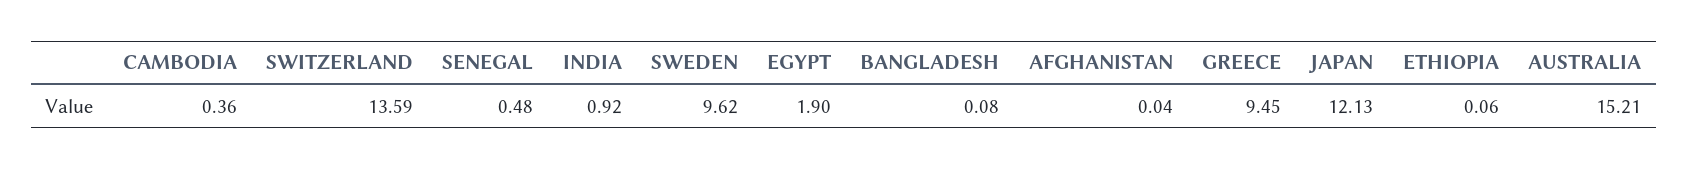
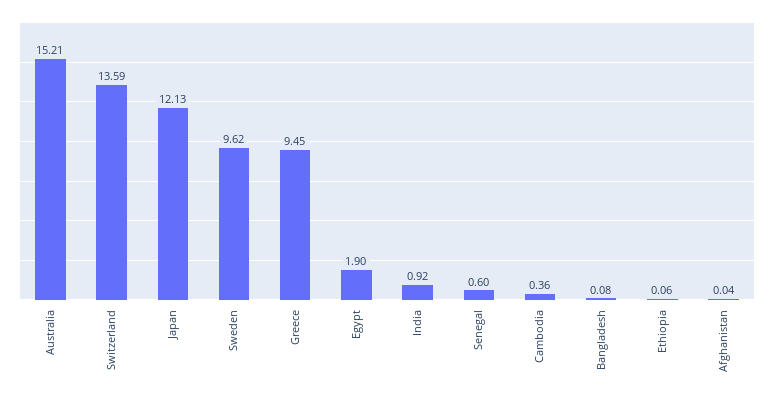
  {
    "CAMBODIA": 0.36,
    "SWITZERLAND": 13.59,
-   "SENEGAL": 0.48,
+   "SENEGAL": 0.6,
    "INDIA": 0.92,
    "SWEDEN": 9.62,
    "EGYPT": 1.9,
    "BANGLADESH": 0.08,
    "AFGHANISTAN": 0.04,
    "GREECE": 9.45,
    "JAPAN": 12.13,
    "ETHIOPIA": 0.06,
    "AUSTRALIA": 15.21
  }

